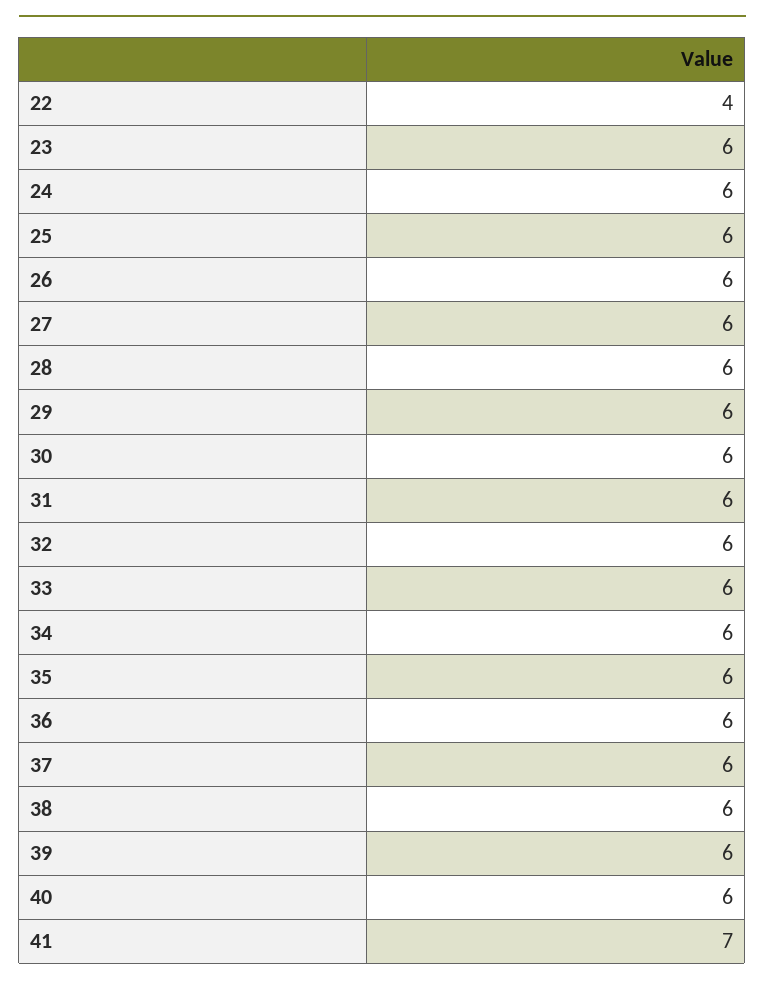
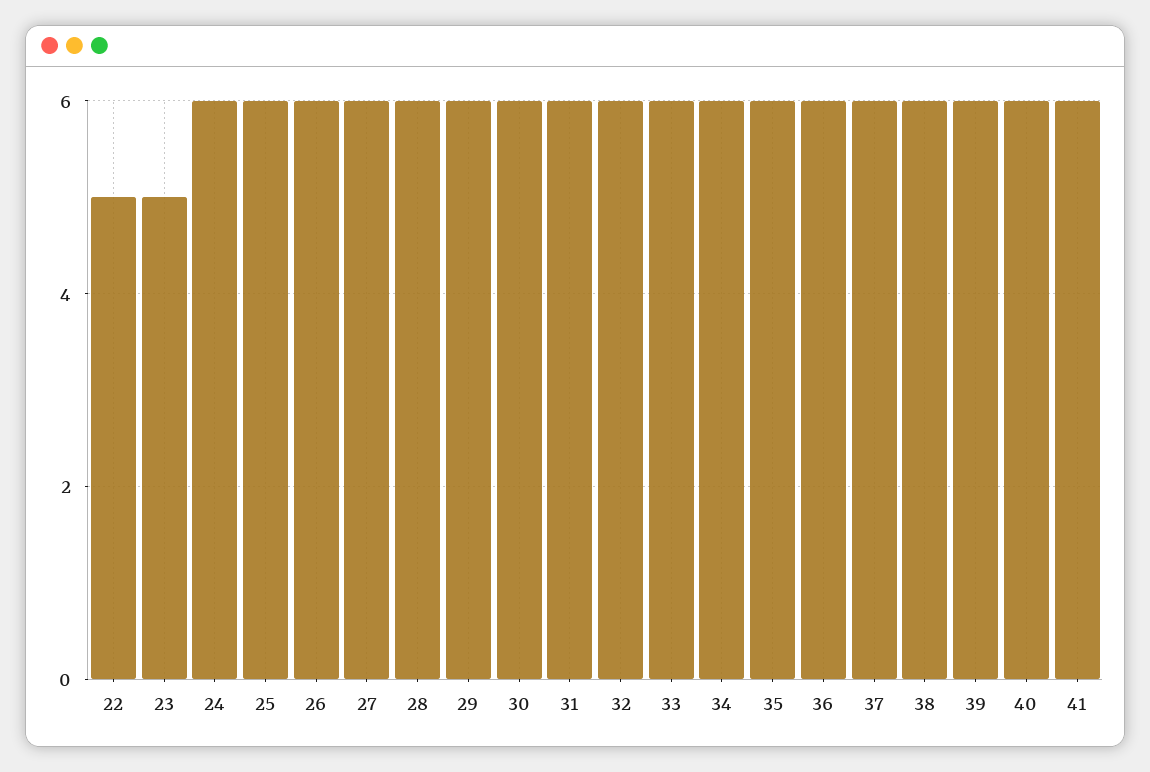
  {
-   "22": 4,
+   "22": 5,
-   "23": 6,
+   "23": 5,
    "24": 6,
    "25": 6,
    "26": 6,
    "27": 6,
    "28": 6,
    "29": 6,
    "30": 6,
    "31": 6,
    "32": 6,
    "33": 6,
    "34": 6,
    "35": 6,
    "36": 6,
    "37": 6,
    "38": 6,
    "39": 6,
    "40": 6,
-   "41": 7
+   "41": 6
  }

